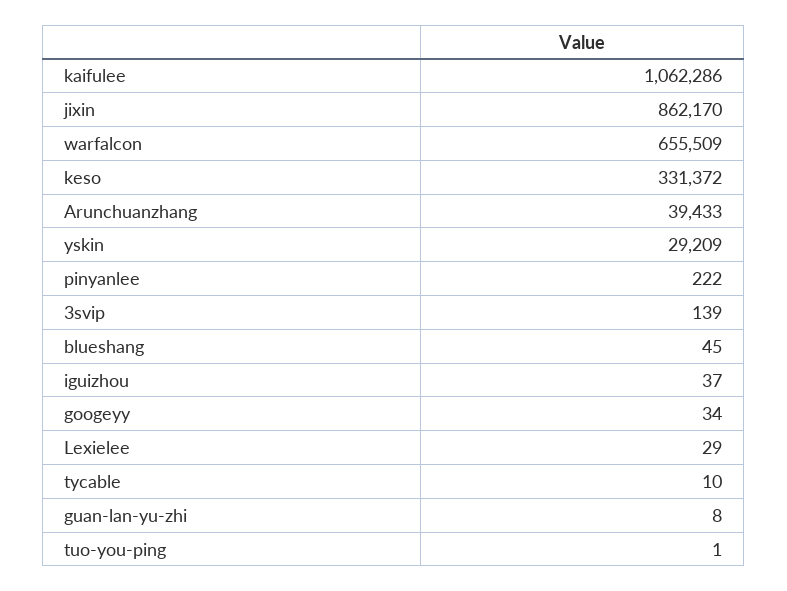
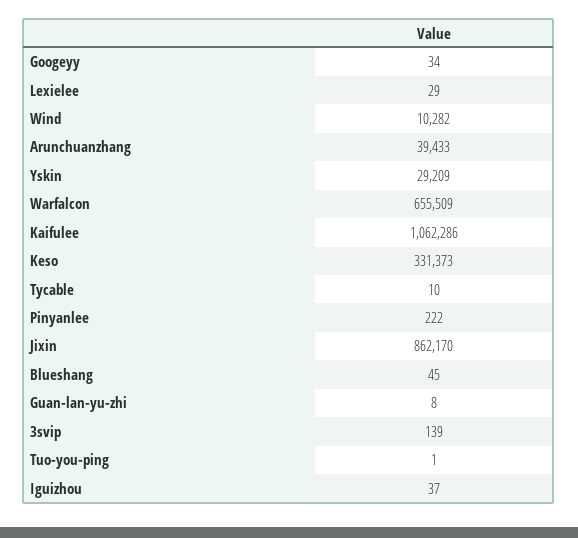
  {
    "kaifulee": 1062286,
    "jixin": 862170,
    "warfalcon": 655509,
-   "keso": 331372,
+   "keso": 331373,
    "Arunchuanzhang": 39433,
    "yskin": 29209,
    "pinyanlee": 222,
    "3svip": 139,
    "blueshang": 45,
    "iguizhou": 37,
    "googeyy": 34,
    "Lexielee": 29,
    "tycable": 10,
    "guan-lan-yu-zhi": 8,
-   "tuo-you-ping": 1
+   "tuo-you-ping": 1,
+   "Wind": 10282
  }

